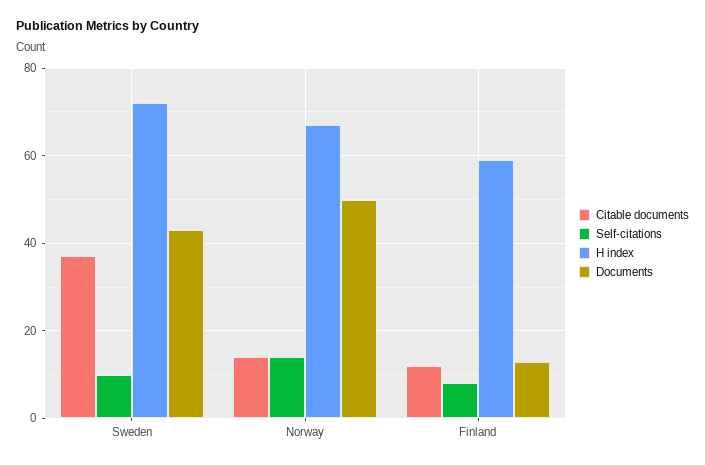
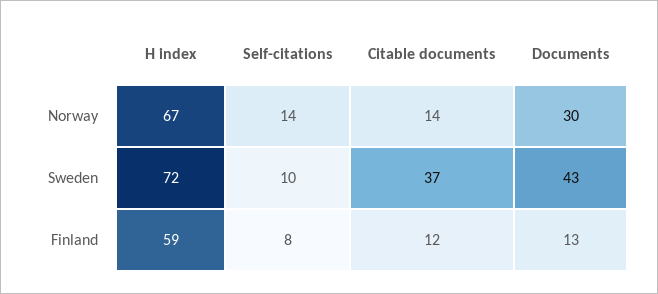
  {
    "Citable documents": {
      "Sweden": 37,
      "Norway": 14,
      "Finland": 12
    },
    "Self-citations": {
      "Sweden": 10,
      "Norway": 14,
      "Finland": 8
    },
    "H index": {
      "Sweden": 72,
      "Norway": 67,
      "Finland": 59
    },
    "Documents": {
      "Sweden": 43,
-     "Norway": 50,
+     "Norway": 30,
      "Finland": 13
    }
  }

